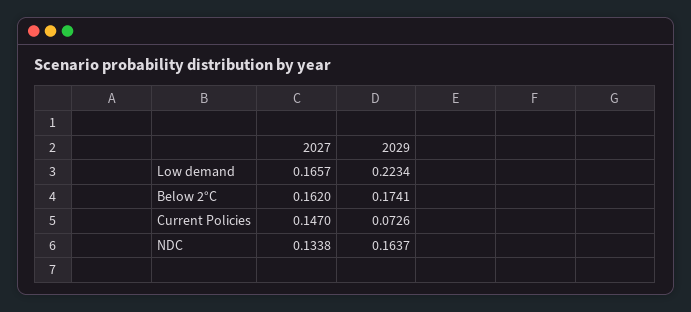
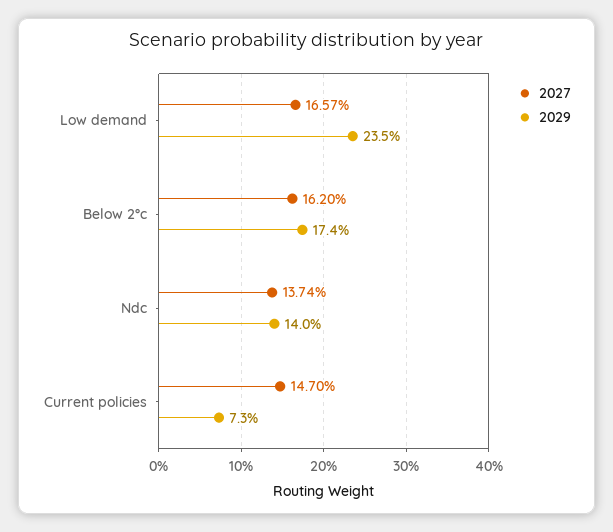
  {
    "2027": {
      "Low demand": 0.1657,
      "Below 2°C": 0.162,
      "Current Policies": 0.147,
-     "NDC": 0.1338
+     "NDC": 0.1374
    },
    "2029": {
-     "Low demand": 0.2234,
+     "Low demand": 0.235,
      "Below 2°C": 0.1741,
      "Current Policies": 0.0726,
-     "NDC": 0.1637
+     "NDC": 0.14
    }
  }

